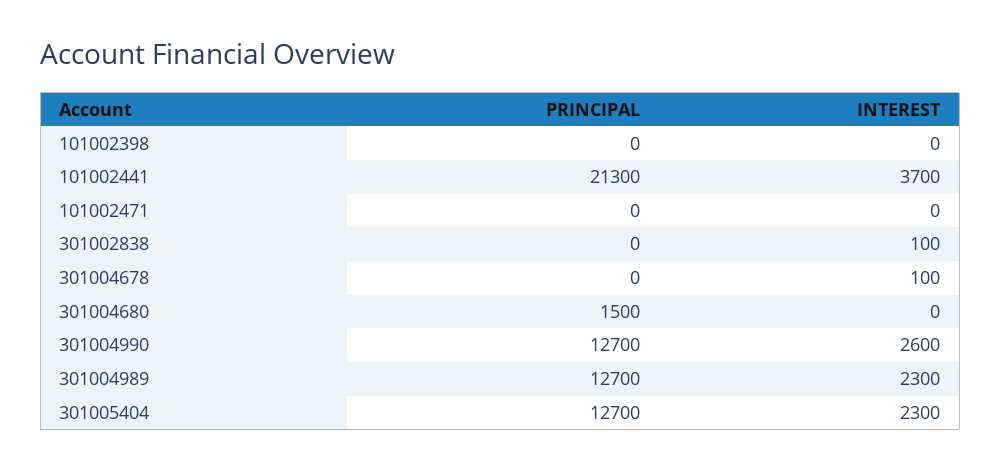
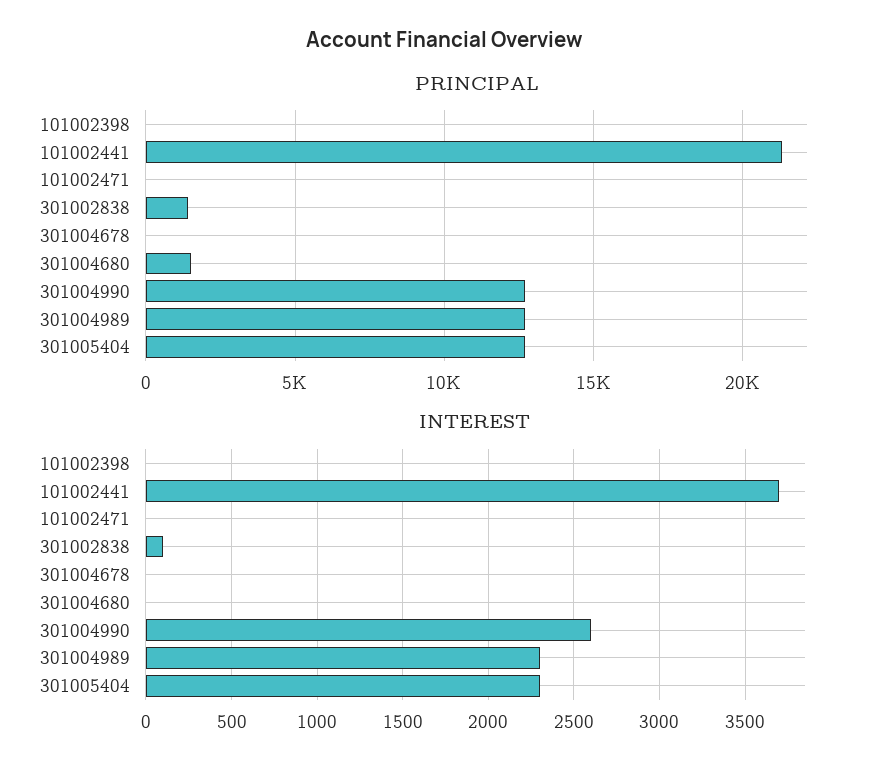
  {
    "PRINCIPAL": {
      "101002398": 0,
      "101002441": 21300,
      "101002471": 0,
-     "301002838": 0,
+     "301002838": 1500,
      "301004678": 0,
      "301004680": 1500,
      "301004990": 12700,
      "301004989": 12700,
      "301005404": 12700
    },
    "INTEREST": {
      "101002398": 0,
      "101002441": 3700,
      "101002471": 0,
      "301002838": 100,
-     "301004678": 100,
+     "301004678": 0,
      "301004680": 0,
      "301004990": 2600,
      "301004989": 2300,
      "301005404": 2300
    }
  }

